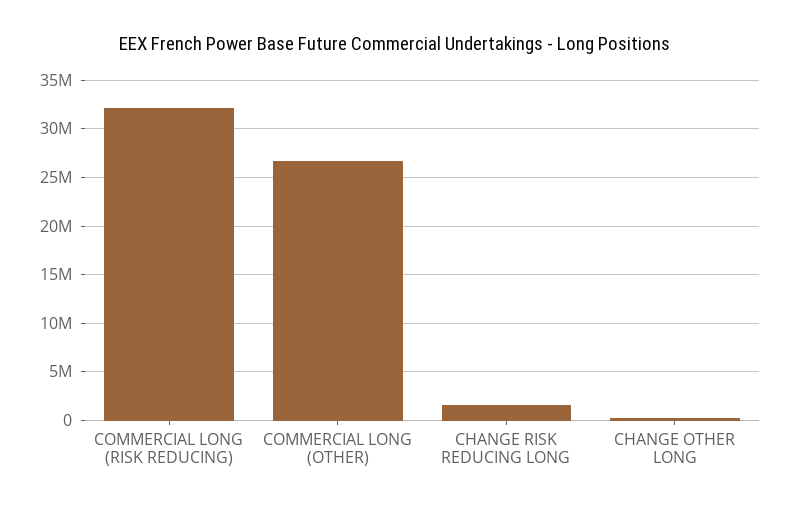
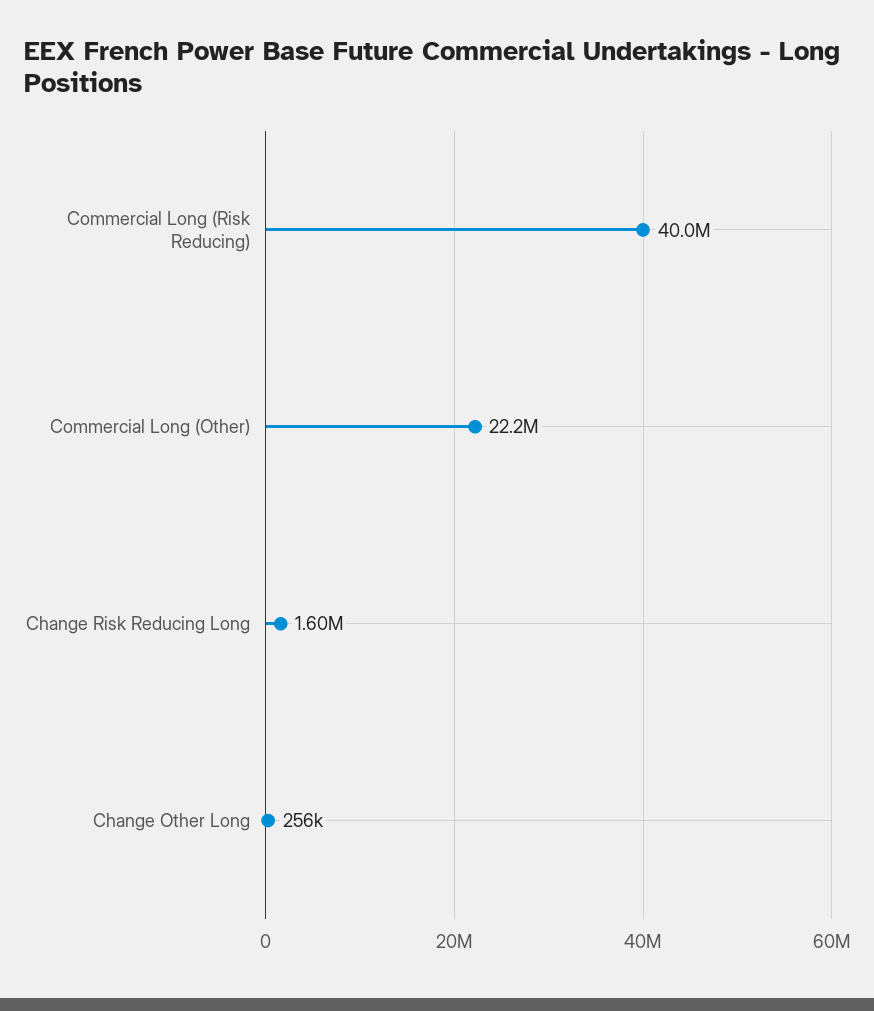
  {
-   "COMMERCIAL LONG (RISK REDUCING)": 32000000,
+   "COMMERCIAL LONG (RISK REDUCING)": 40000000,
-   "COMMERCIAL LONG (OTHER)": 27000000,
+   "COMMERCIAL LONG (OTHER)": 22200000,
    "CHANGE RISK REDUCING LONG": 1600000,
    "CHANGE OTHER LONG": 256000
  }

